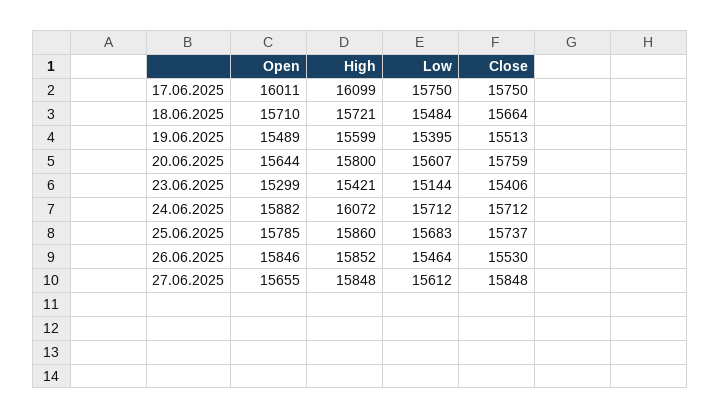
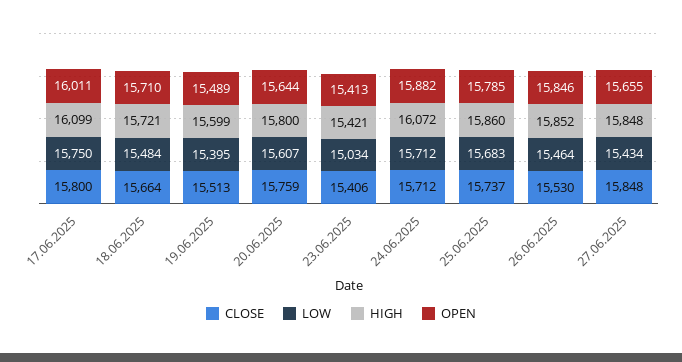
  {
    "Open": {
      "17.06.2025": 16011,
      "18.06.2025": 15710,
      "19.06.2025": 15489,
      "20.06.2025": 15644,
-     "23.06.2025": 15299,
+     "23.06.2025": 15413,
      "24.06.2025": 15882,
      "25.06.2025": 15785,
      "26.06.2025": 15846,
      "27.06.2025": 15655
    },
    "High": {
      "17.06.2025": 16099,
      "18.06.2025": 15721,
      "19.06.2025": 15599,
      "20.06.2025": 15800,
      "23.06.2025": 15421,
      "24.06.2025": 16072,
      "25.06.2025": 15860,
      "26.06.2025": 15852,
      "27.06.2025": 15848
    },
    "Low": {
      "17.06.2025": 15750,
      "18.06.2025": 15484,
      "19.06.2025": 15395,
      "20.06.2025": 15607,
-     "23.06.2025": 15144,
+     "23.06.2025": 15034,
      "24.06.2025": 15712,
      "25.06.2025": 15683,
      "26.06.2025": 15464,
-     "27.06.2025": 15612
+     "27.06.2025": 15434
    },
    "Close": {
-     "17.06.2025": 15750,
+     "17.06.2025": 15800,
      "18.06.2025": 15664,
      "19.06.2025": 15513,
      "20.06.2025": 15759,
      "23.06.2025": 15406,
      "24.06.2025": 15712,
      "25.06.2025": 15737,
      "26.06.2025": 15530,
      "27.06.2025": 15848
    }
  }

